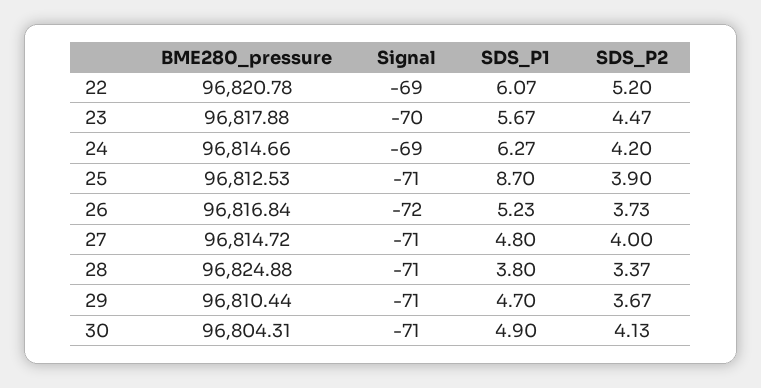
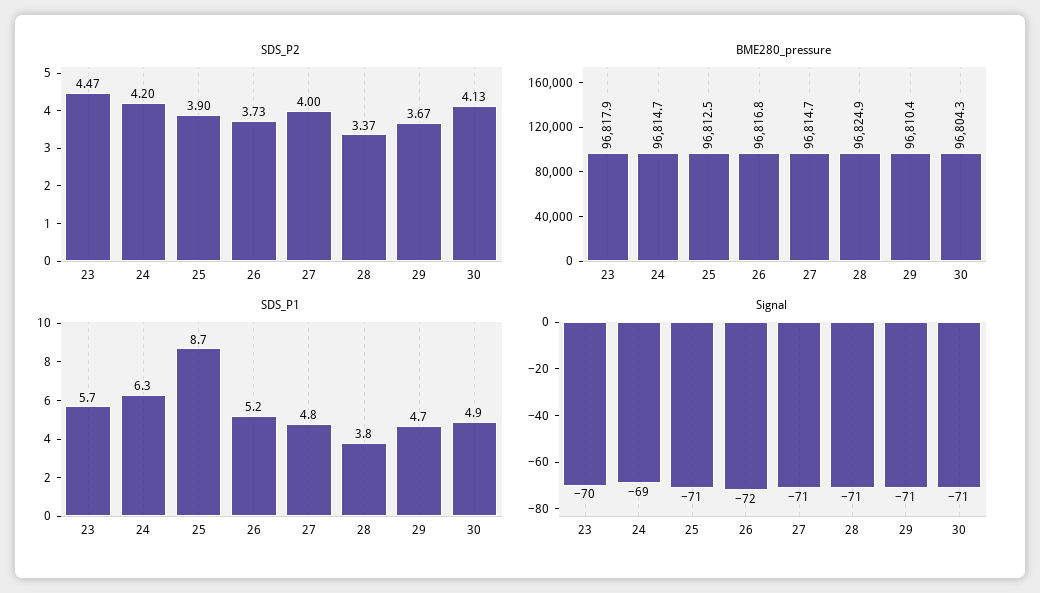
  {
    "BME280_pressure": {
-     "22": 96820.78,
      "23": 96817.88,
      "24": 96814.66,
      "25": 96812.53,
      "26": 96816.84,
      "27": 96814.72,
      "28": 96824.88,
      "29": 96810.44,
      "30": 96804.31
    },
    "Signal": {
-     "22": -69,
      "23": -70,
      "24": -69,
      "25": -71,
      "26": -72,
      "27": -71,
      "28": -71,
      "29": -71,
      "30": -71
    },
    "SDS_P1": {
-     "22": 6.07,
      "23": 5.67,
      "24": 6.27,
      "25": 8.7,
      "26": 5.23,
      "27": 4.8,
      "28": 3.8,
      "29": 4.7,
      "30": 4.9
    },
    "SDS_P2": {
-     "22": 5.2,
      "23": 4.47,
      "24": 4.2,
      "25": 3.9,
      "26": 3.73,
      "27": 4,
      "28": 3.37,
      "29": 3.67,
      "30": 4.13
    }
  }

